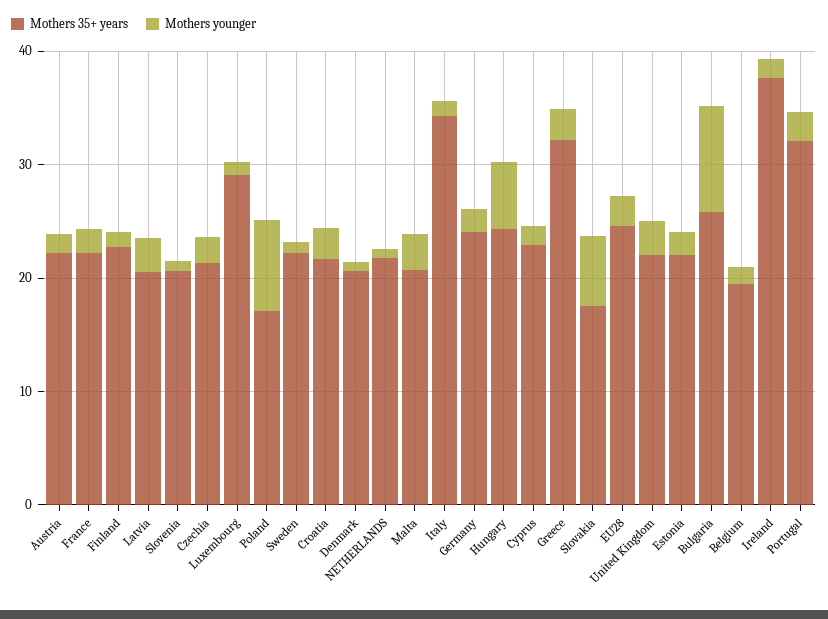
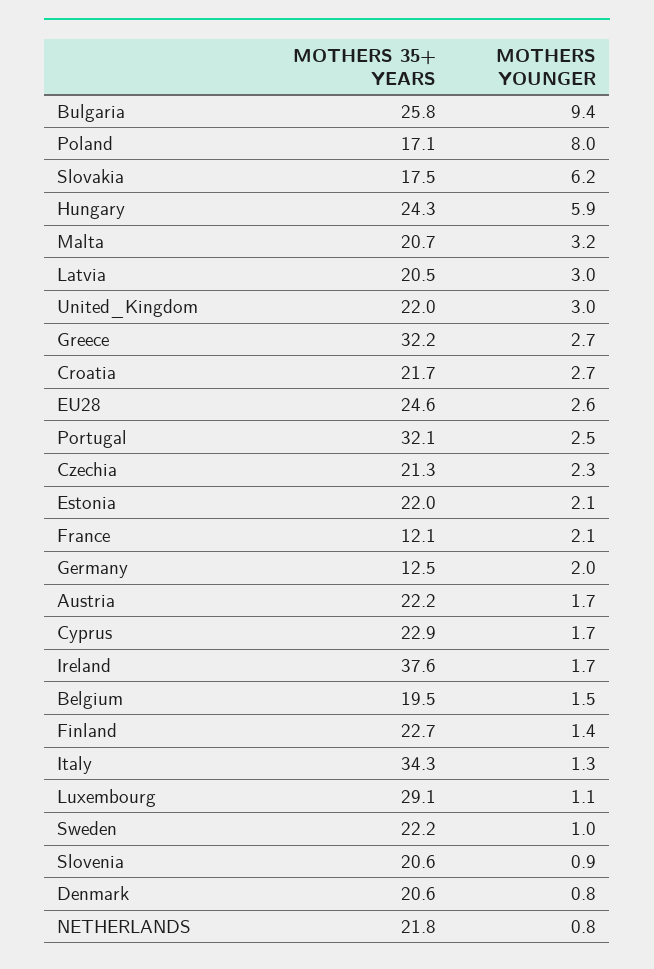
  {
    "Mothers 35+ years": {
      "Austria": 22.2,
-     "France": 22,
+     "France": 12.1,
      "Finland": 22.7,
      "Latvia": 20.5,
      "Slovenia": 20.6,
      "Czechia": 21.3,
      "Luxembourg": 29.1,
      "Poland": 17.1,
      "Sweden": 22.2,
      "Croatia": 21.7,
      "Denmark": 20.6,
      "NETHERLANDS": 21.8,
      "Malta": 20.7,
      "Italy": 34.3,
-     "Germany": 24,
+     "Germany": 12.5,
      "Hungary": 24.3,
      "Cyprus": 22.9,
      "Greece": 32.2,
      "Slovakia": 17.5,
      "EU28": 24.6,
      "United Kingdom": 22,
      "Estonia": 22,
      "Bulgaria": 25.8,
      "Belgium": 19.5,
      "Ireland": 37.6,
      "Portugal": 32.1
    },
    "Mothers younger": {
      "Austria": 1.7,
      "France": 2.1,
      "Finland": 1.4,
      "Latvia": 3,
      "Slovenia": 0.9,
      "Czechia": 2.3,
      "Luxembourg": 1.1,
      "Poland": 8,
      "Sweden": 1,
      "Croatia": 2.7,
      "Denmark": 0.8,
      "NETHERLANDS": 0.8,
      "Malta": 3.2,
      "Italy": 1.3,
      "Germany": 2,
      "Hungary": 5.9,
      "Cyprus": 1.7,
      "Greece": 2.7,
      "Slovakia": 6.2,
      "EU28": 2.6,
      "United Kingdom": 3,
      "Estonia": 2.1,
      "Bulgaria": 9.4,
      "Belgium": 1.5,
      "Ireland": 1.7,
      "Portugal": 2.5
    }
  }

